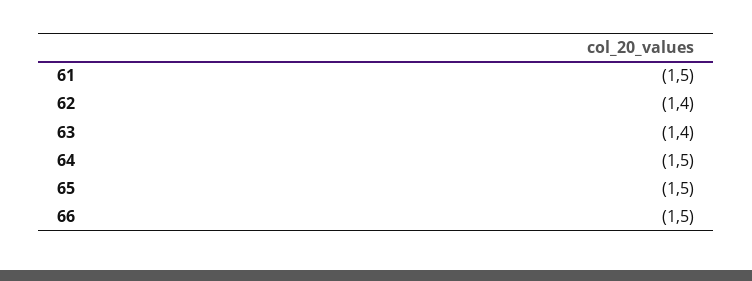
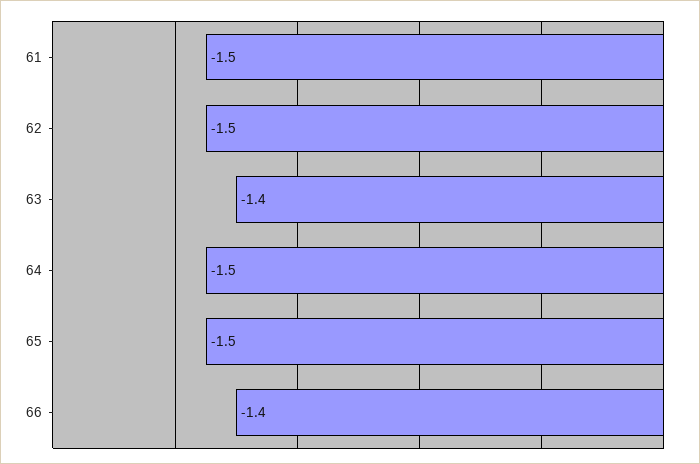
  {
    "61": -1.5,
-   "62": -1.4,
+   "62": -1.5,
    "63": -1.4,
    "64": -1.5,
    "65": -1.5,
-   "66": -1.5
+   "66": -1.4
  }

